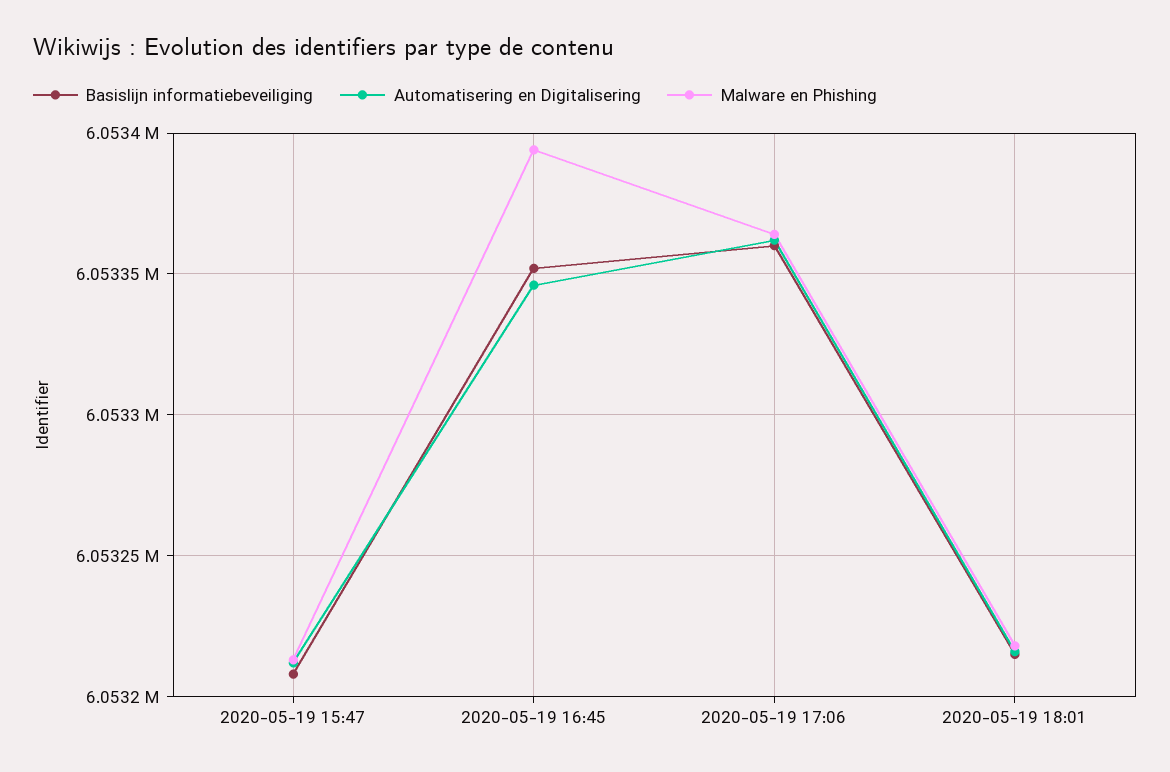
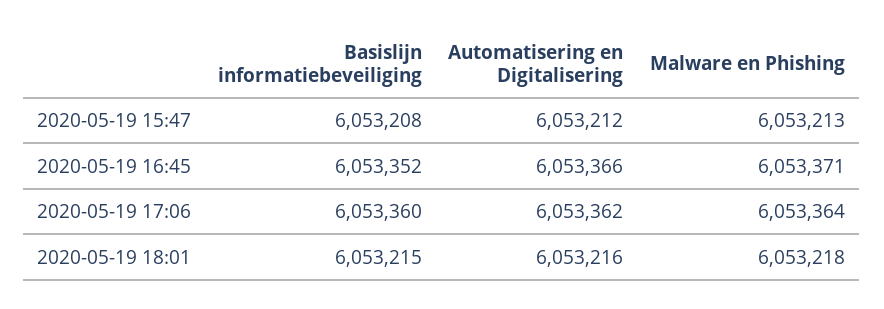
  {
    "Basislijn informatiebeveiliging": {
      "2020-05-19 15:47": 6053208,
      "2020-05-19 16:45": 6053352,
      "2020-05-19 17:06": 6053360,
      "2020-05-19 18:01": 6053215
    },
    "Automatisering en Digitalisering": {
      "2020-05-19 15:47": 6053212,
-     "2020-05-19 16:45": 6053345,
+     "2020-05-19 16:45": 6053366,
      "2020-05-19 17:06": 6053362,
      "2020-05-19 18:01": 6053216
    },
    "Malware en Phishing": {
      "2020-05-19 15:47": 6053213,
-     "2020-05-19 16:45": 6053395,
+     "2020-05-19 16:45": 6053371,
      "2020-05-19 17:06": 6053364,
      "2020-05-19 18:01": 6053218
    }
  }

